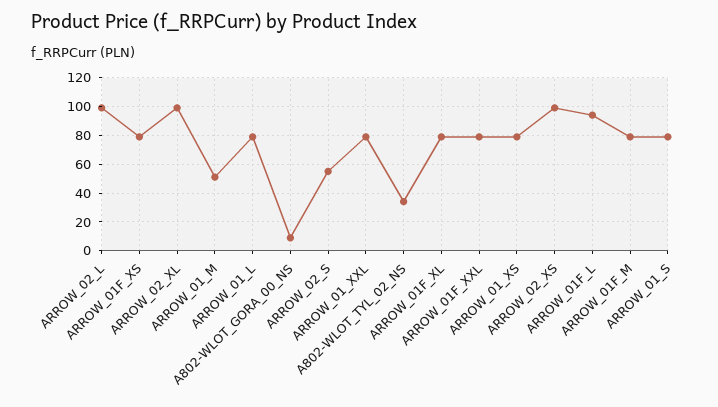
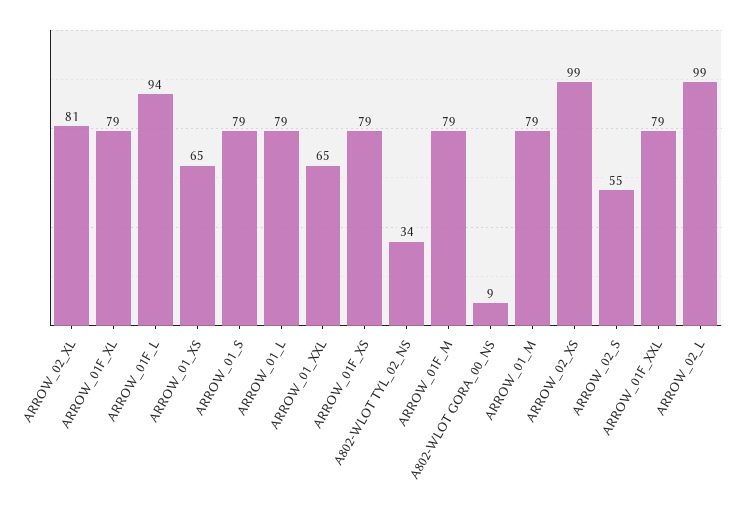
  {
    "ARROW_02_L": 99,
    "ARROW_01F_XS": 79,
-   "ARROW_02_XL": 100,
+   "ARROW_02_XL": 81,
-   "ARROW_01_M": 50,
+   "ARROW_01_M": 79,
    "ARROW_01_L": 79,
    "A802-WLOT_GORA_00_NS": 9,
    "ARROW_02_S": 55,
-   "ARROW_01_XXL": 80,
+   "ARROW_01_XXL": 65,
    "A802-WLOT_TYL_02_NS": 34,
    "ARROW_01F_XL": 79,
    "ARROW_01F_XXL": 79,
-   "ARROW_01_XS": 80,
+   "ARROW_01_XS": 65,
    "ARROW_02_XS": 99,
    "ARROW_01F_L": 94,
    "ARROW_01F_M": 79,
    "ARROW_01_S": 79
  }

